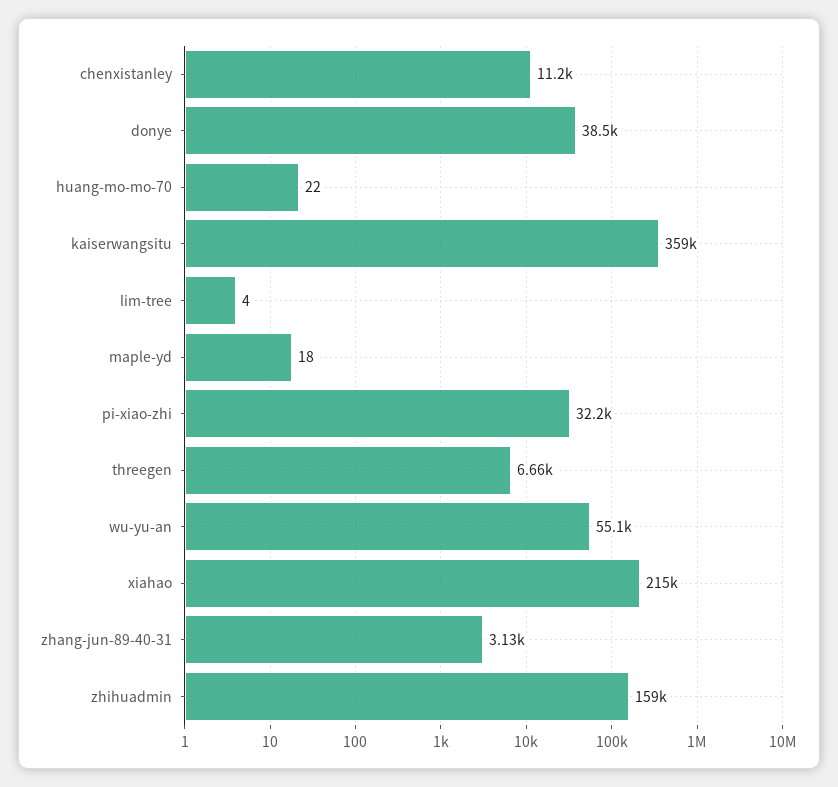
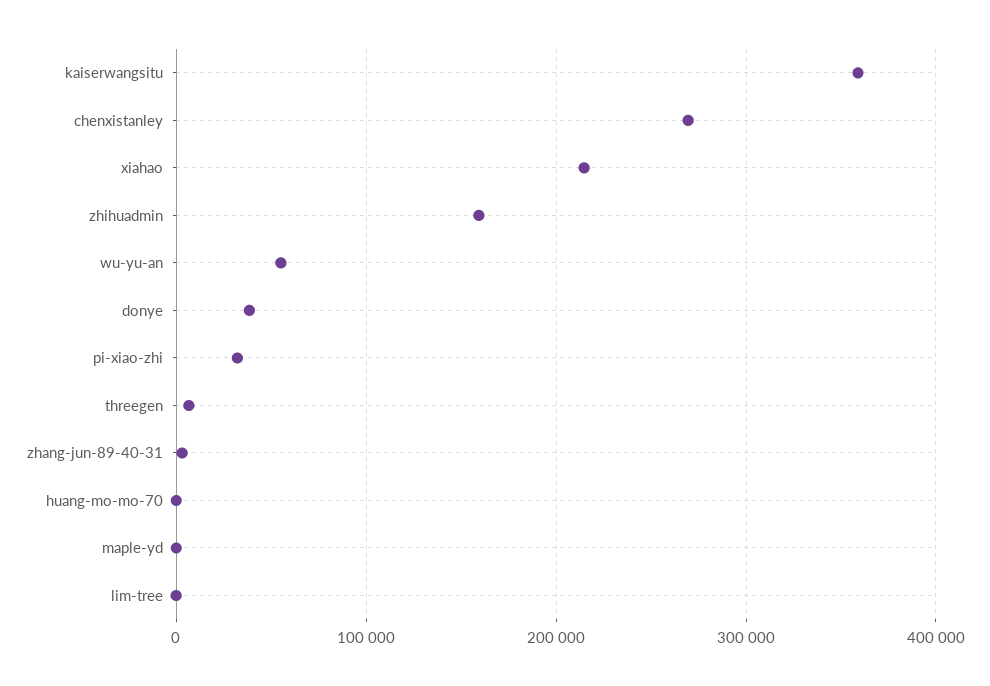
  {
-   "chenxistanley": 11200,
+   "chenxistanley": 270000,
    "donye": 38500,
    "huang-mo-mo-70": 22,
    "kaiserwangsitu": 359000,
    "lim-tree": 4,
    "maple-yd": 18,
    "pi-xiao-zhi": 32200,
    "threegen": 6660,
    "wu-yu-an": 55100,
    "xiahao": 215000,
    "zhang-jun-89-40-31": 3130,
    "zhihuadmin": 159000
  }

